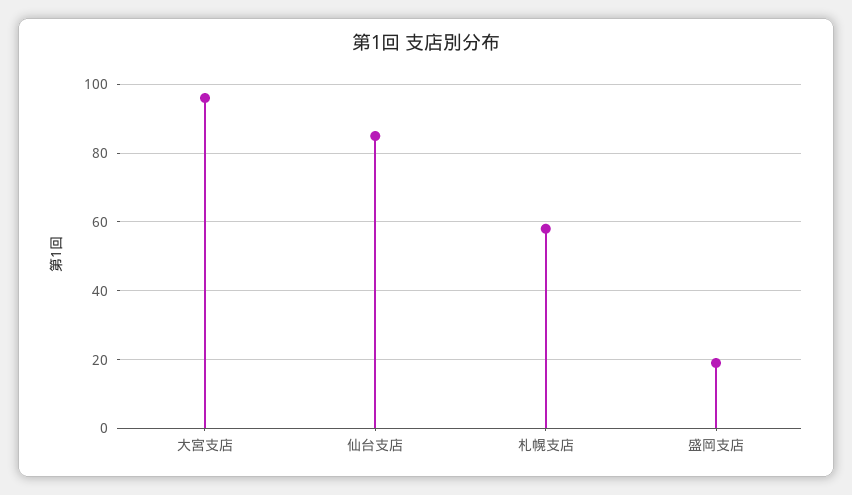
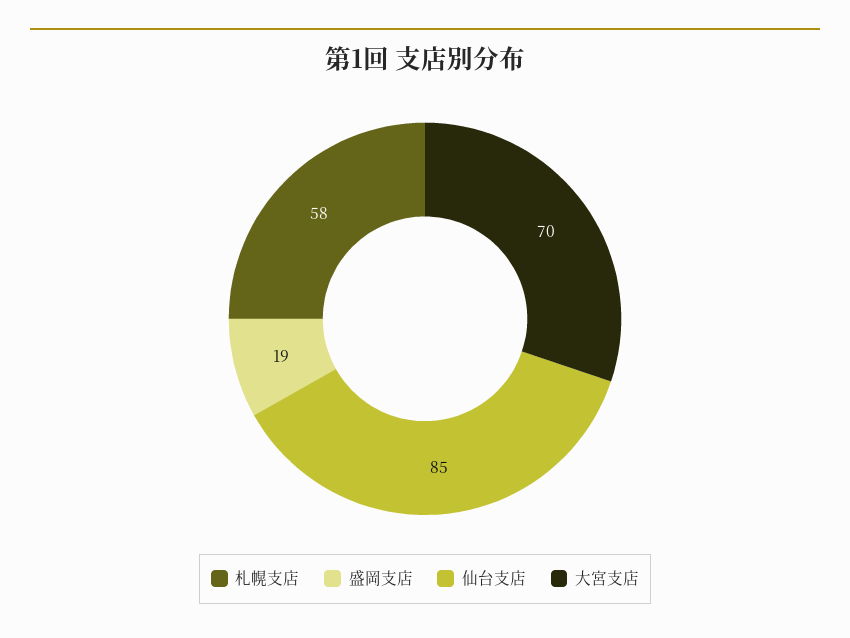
  {
-   "大宮支店": 95,
+   "大宮支店": 70,
    "仙台支店": 85,
    "札幌支店": 58,
    "盛岡支店": 19
  }

